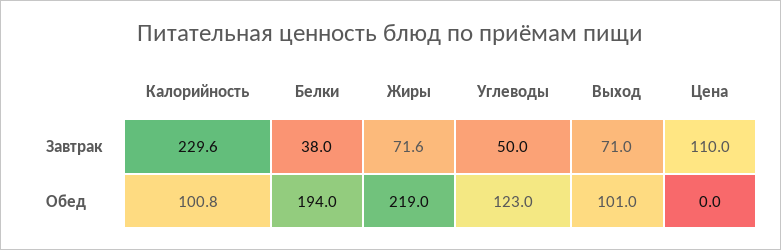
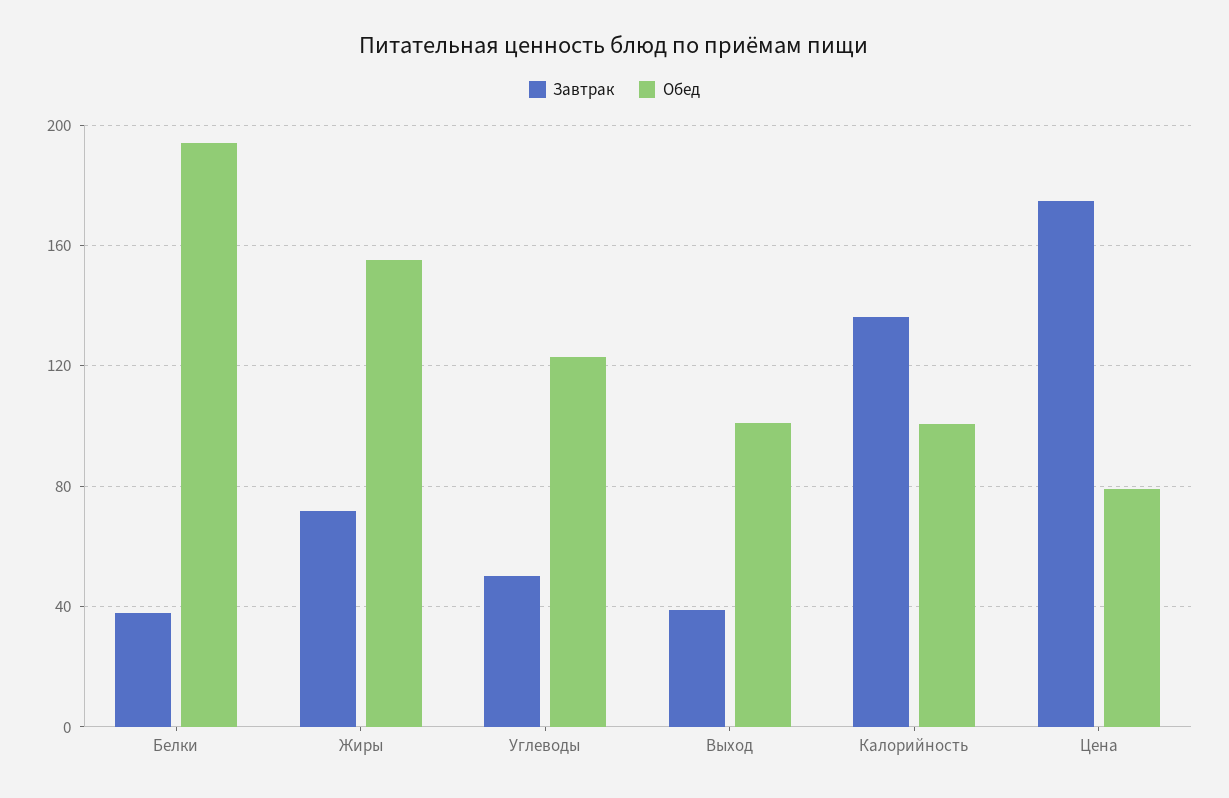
  {
    "Завтрак": {
-     "Калорийность": 229.6,
+     "Калорийность": 135,
      "Белки": 38,
      "Жиры": 71.6,
      "Углеводы": 50,
-     "Выход": 71,
+     "Выход": 40,
-     "Цена": 110
+     "Цена": 175
    },
    "Обед": {
      "Калорийность": 100.8,
      "Белки": 194,
-     "Жиры": 219,
+     "Жиры": 155,
      "Углеводы": 123,
      "Выход": 101,
-     "Цена": 0
+     "Цена": 80
    }
  }

